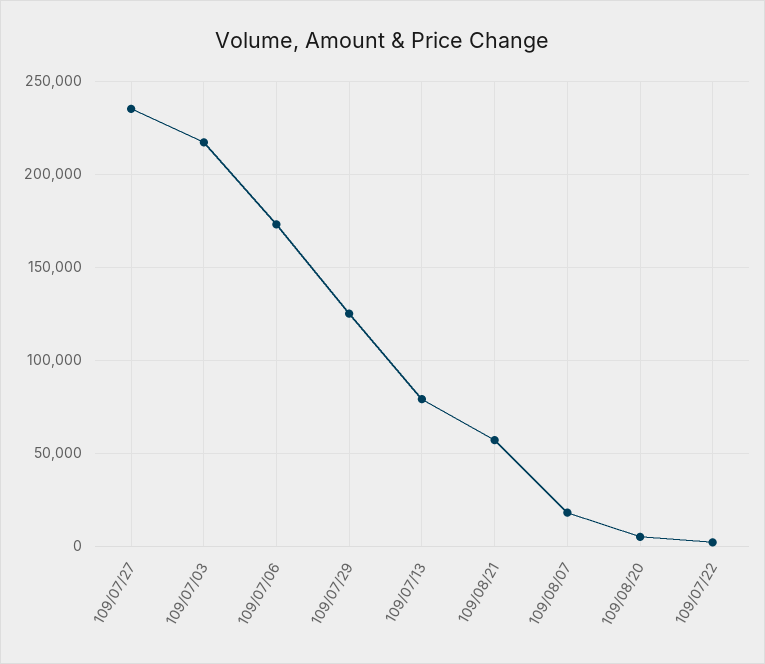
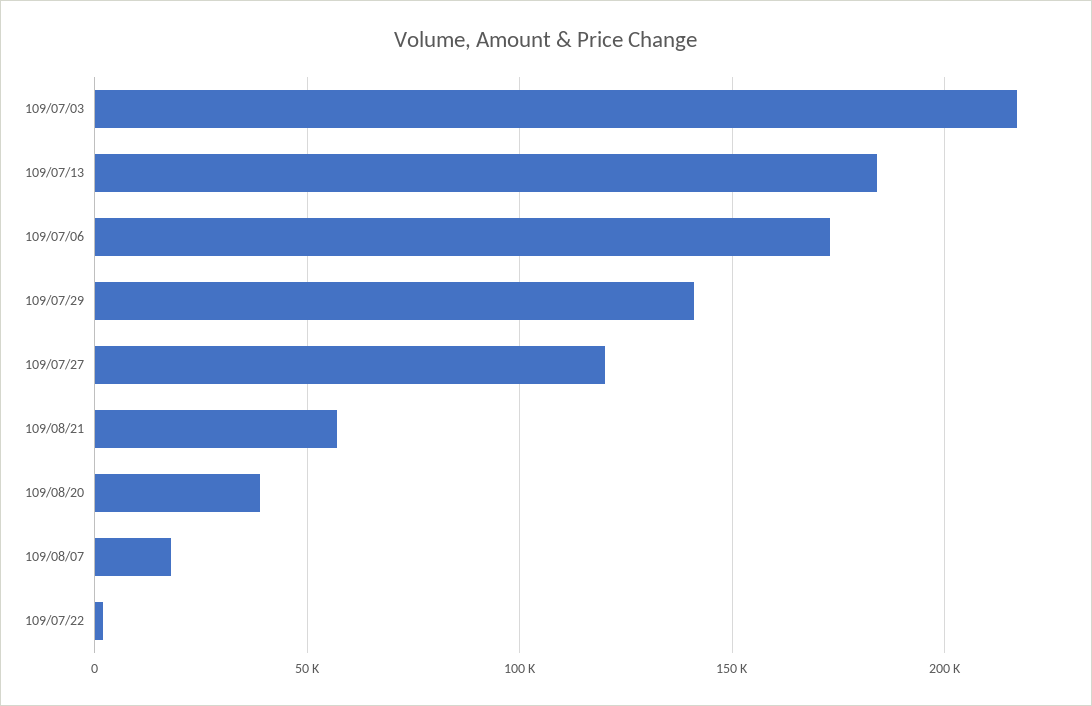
  {
-   "109/07/27": 235000,
+   "109/07/27": 120000,
    "109/07/03": 215000,
    "109/07/06": 175000,
-   "109/07/29": 125000,
+   "109/07/29": 140000,
-   "109/07/13": 80000,
+   "109/07/13": 185000,
    "109/08/21": 55000,
    "109/08/07": 20000,
-   "109/08/20": 5000,
+   "109/08/20": 40000,
    "109/07/22": 0
  }

